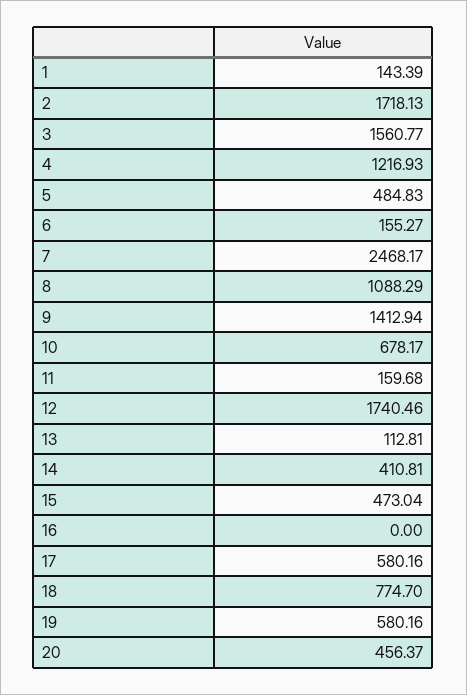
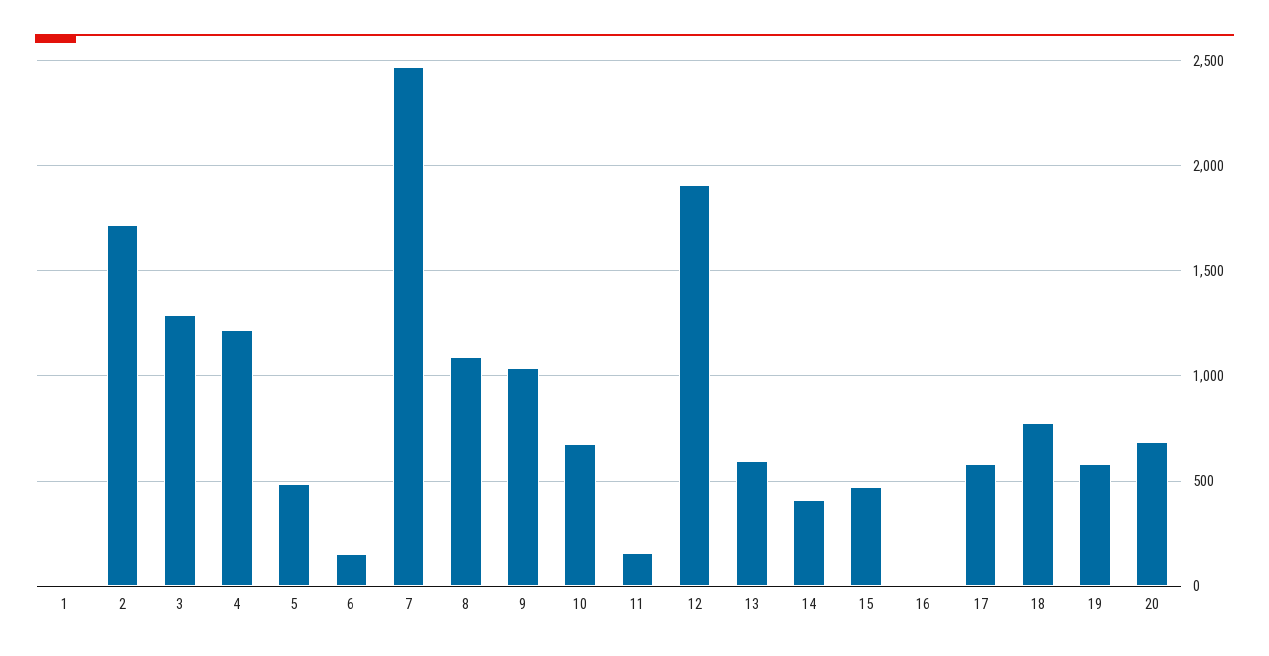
  {
-   "1": 143.39,
+   "1": 0,
    "2": 1718.13,
-   "3": 1560.77,
+   "3": 1300,
    "4": 1216.93,
    "5": 484.83,
    "6": 155.27,
    "7": 2468.17,
    "8": 1088.29,
-   "9": 1412.94,
+   "9": 1050,
    "10": 678.17,
    "11": 159.68,
-   "12": 1740.46,
+   "12": 1900,
-   "13": 112.81,
+   "13": 600,
    "14": 410.81,
    "15": 473.04,
    "16": 0,
    "17": 580.16,
    "18": 774.7,
    "19": 580.16,
-   "20": 456.37
+   "20": 700
  }

